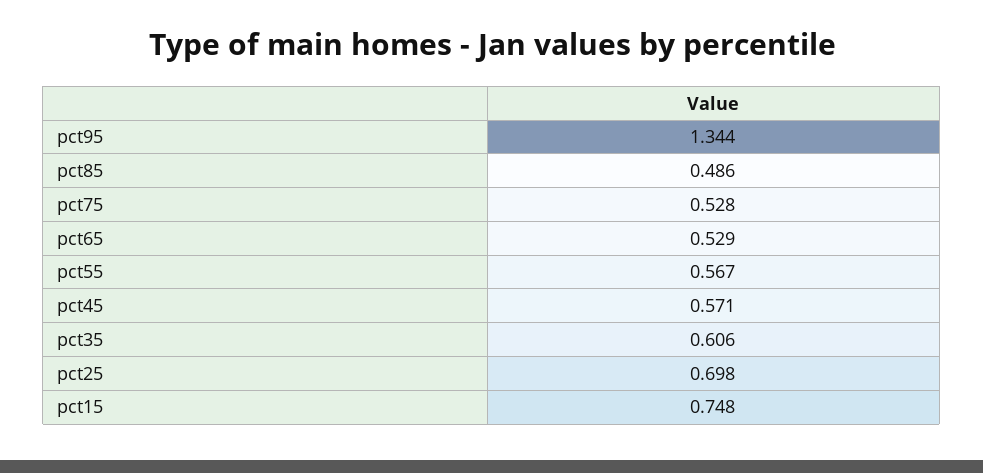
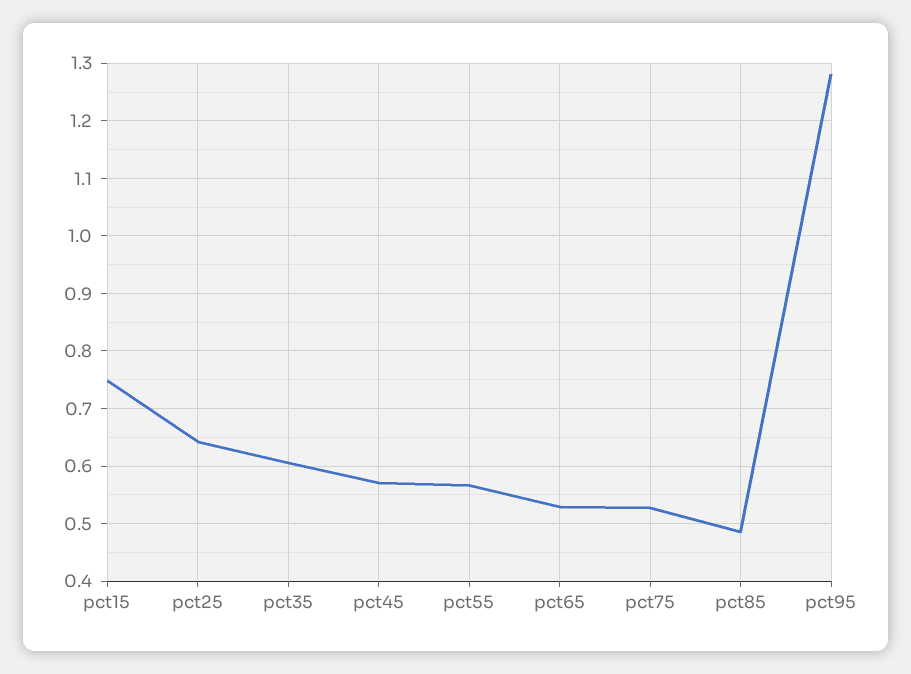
  {
-   "pct95": 1.344,
+   "pct95": 1.28,
    "pct85": 0.486,
    "pct75": 0.528,
    "pct65": 0.529,
    "pct55": 0.567,
    "pct45": 0.571,
    "pct35": 0.606,
-   "pct25": 0.698,
+   "pct25": 0.64,
    "pct15": 0.748
  }

